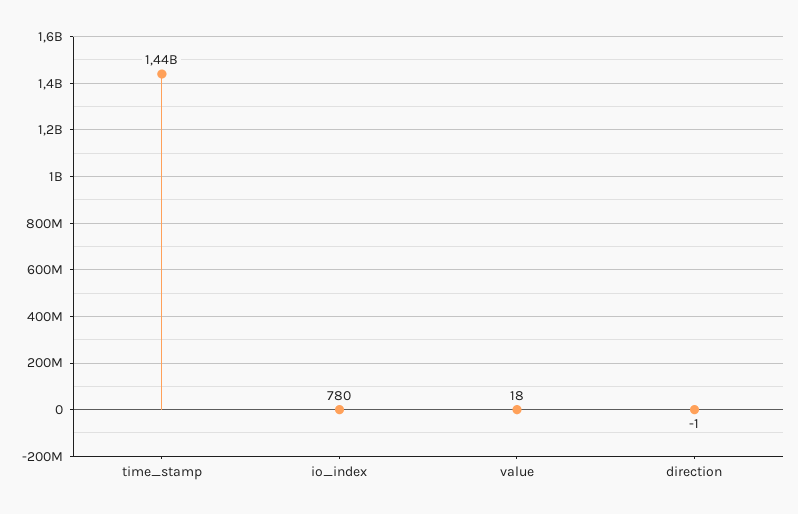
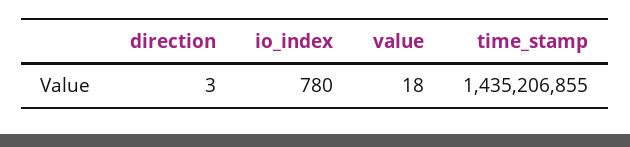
  {
    "time_stamp": 1435206855,
    "io_index": 780,
    "value": 18,
-   "direction": -1
+   "direction": 3
  }

